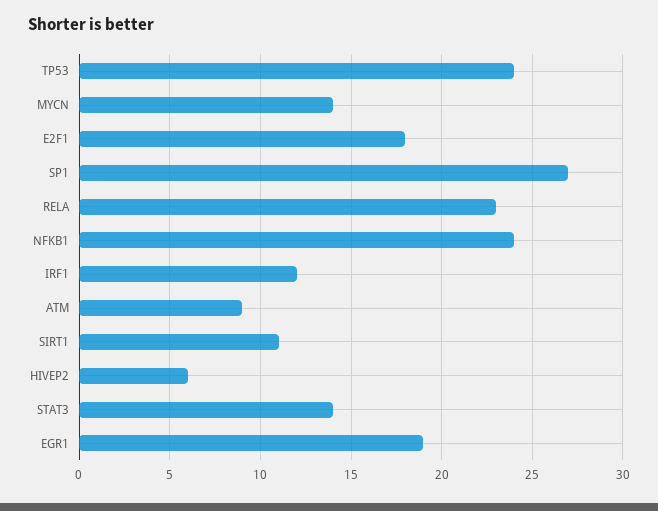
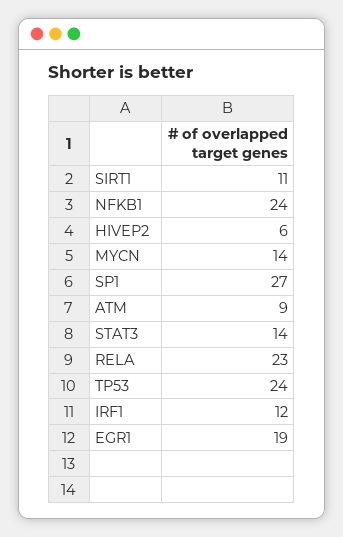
  {
    "TP53": 24,
    "MYCN": 14,
-   "E2F1": 18,
    "SP1": 27,
    "RELA": 23,
    "NFKB1": 24,
    "IRF1": 12,
    "ATM": 9,
    "SIRT1": 11,
    "HIVEP2": 6,
    "STAT3": 14,
    "EGR1": 19
  }

